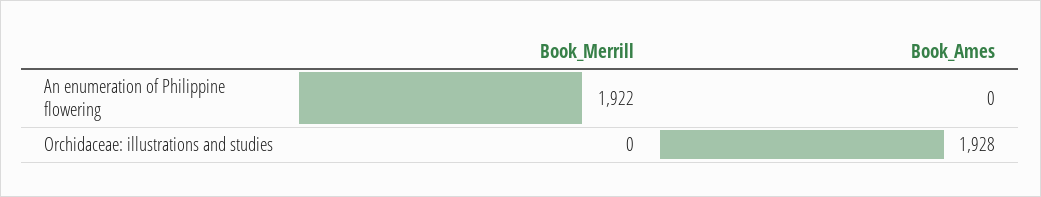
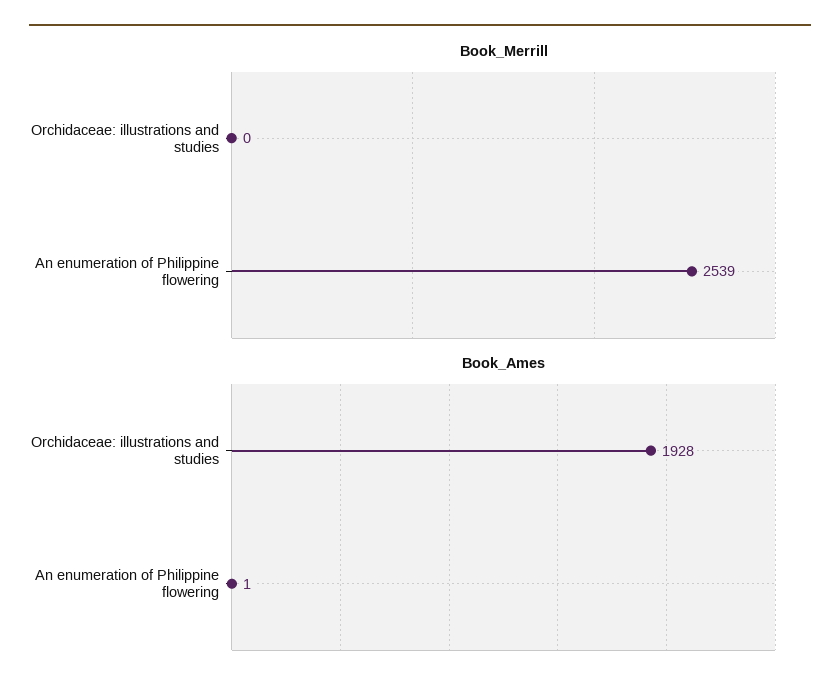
  {
    "Book_Merrill": {
-     "An enumeration of Philippine flowering": 1922,
+     "An enumeration of Philippine flowering": 2539,
      "Orchidaceae: illustrations and studies": 0
    },
    "Book_Ames": {
-     "An enumeration of Philippine flowering": 0,
+     "An enumeration of Philippine flowering": 1,
      "Orchidaceae: illustrations and studies": 1928
    }
  }

